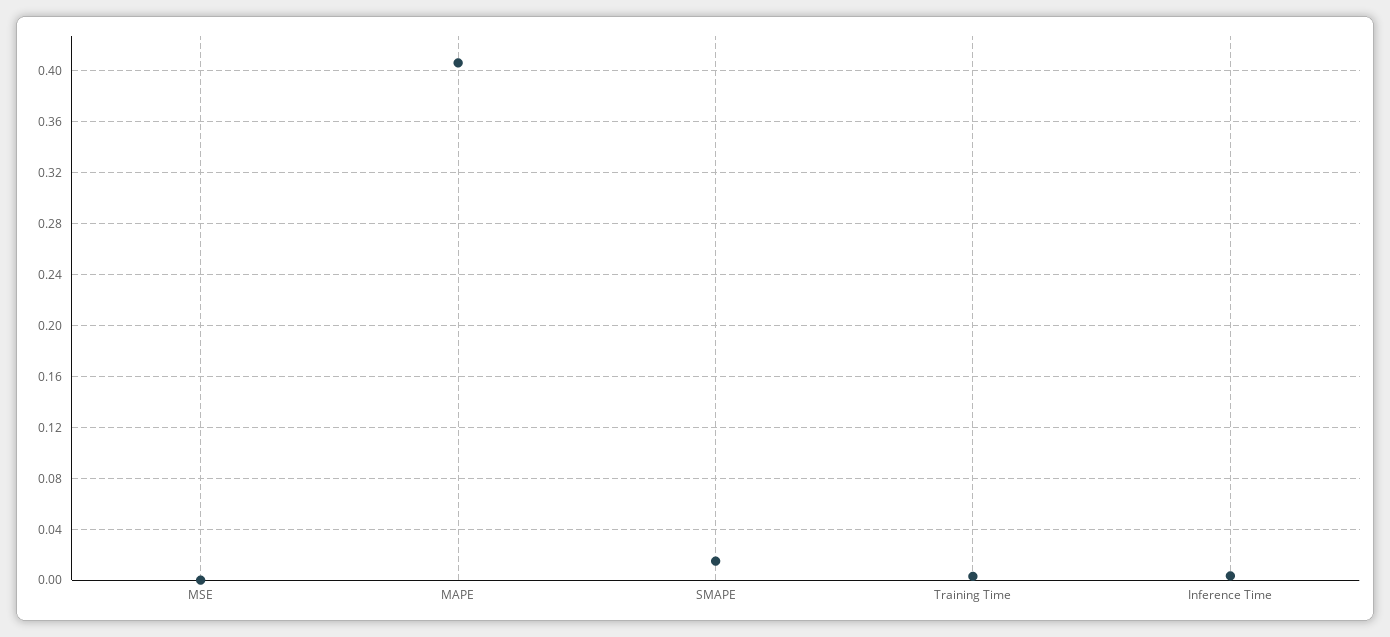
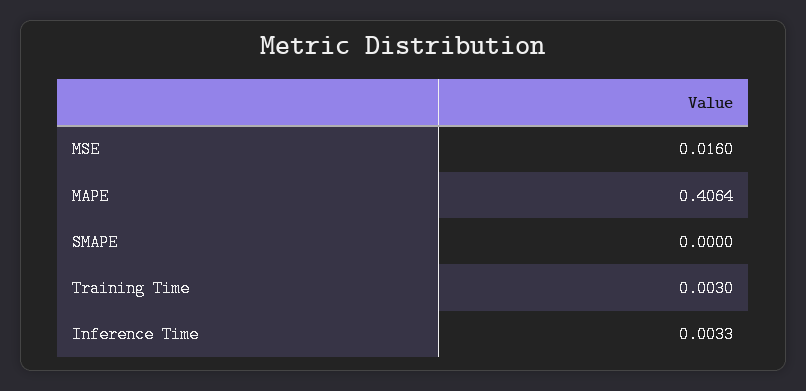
  {
-   "MSE": 0,
+   "MSE": 0.016,
    "MAPE": 0.4064,
-   "SMAPE": 0.015,
+   "SMAPE": 0,
    "Training Time": 0.003,
    "Inference Time": 0.0033
  }

